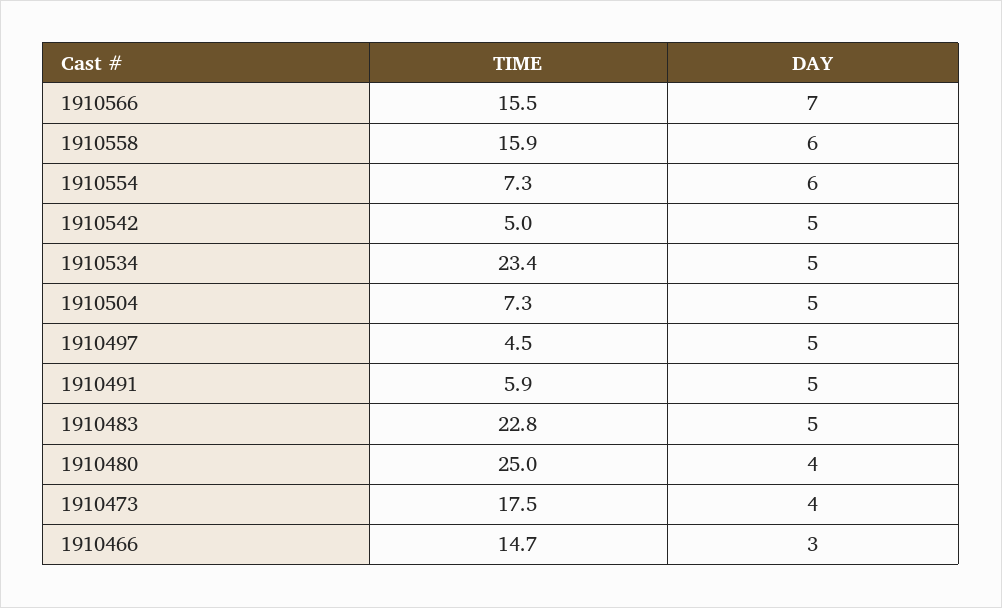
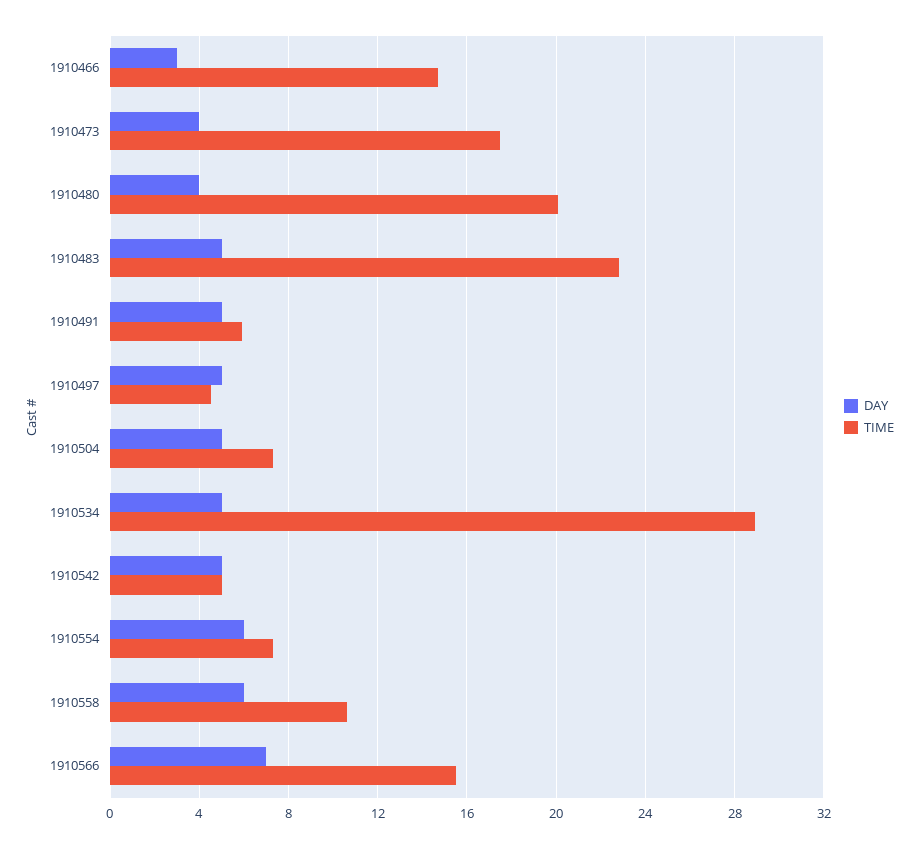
  {
    "TIME": {
      "1910566": 15.5,
-     "1910558": 15.9,
+     "1910558": 10.5,
      "1910554": 7.3,
      "1910542": 5,
-     "1910534": 23.4,
+     "1910534": 29,
      "1910504": 7.3,
      "1910497": 4.5,
      "1910491": 5.9,
      "1910483": 22.8,
-     "1910480": 25,
+     "1910480": 20,
      "1910473": 17.5,
      "1910466": 14.7
    },
    "DAY": {
      "1910566": 7,
      "1910558": 6,
      "1910554": 6,
      "1910542": 5,
      "1910534": 5,
      "1910504": 5,
      "1910497": 5,
      "1910491": 5,
      "1910483": 5,
      "1910480": 4,
      "1910473": 4,
      "1910466": 3
    }
  }

